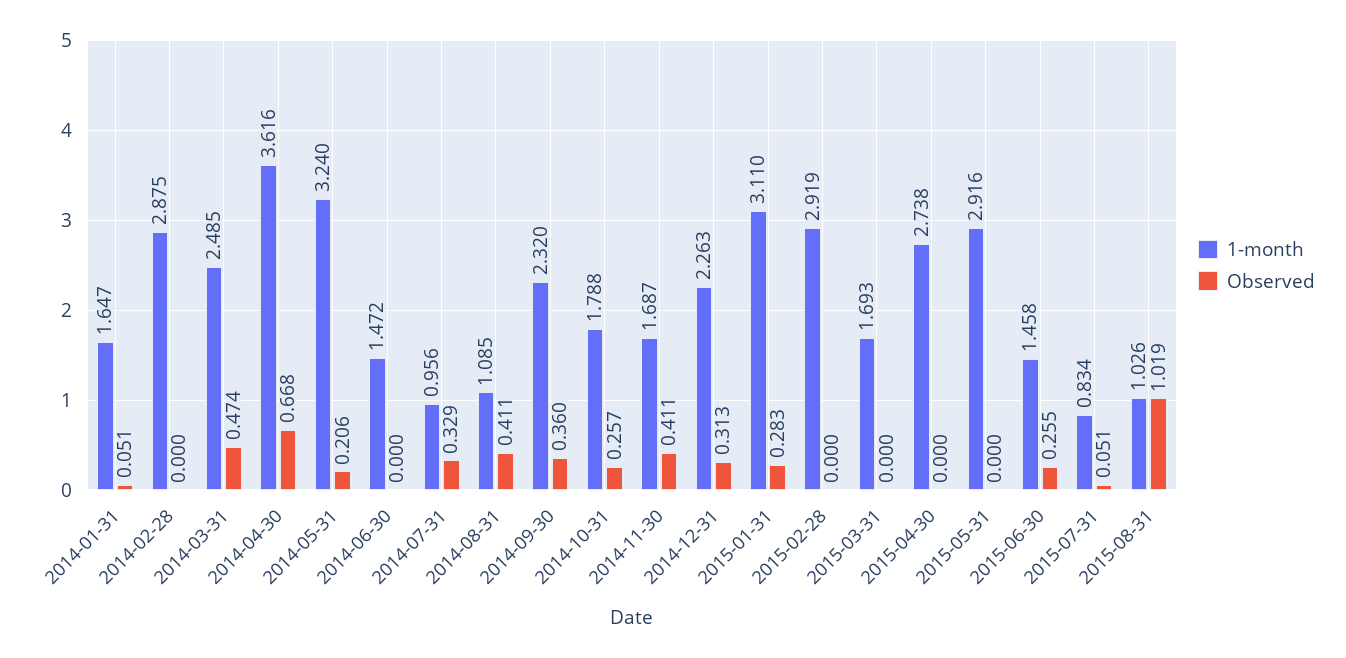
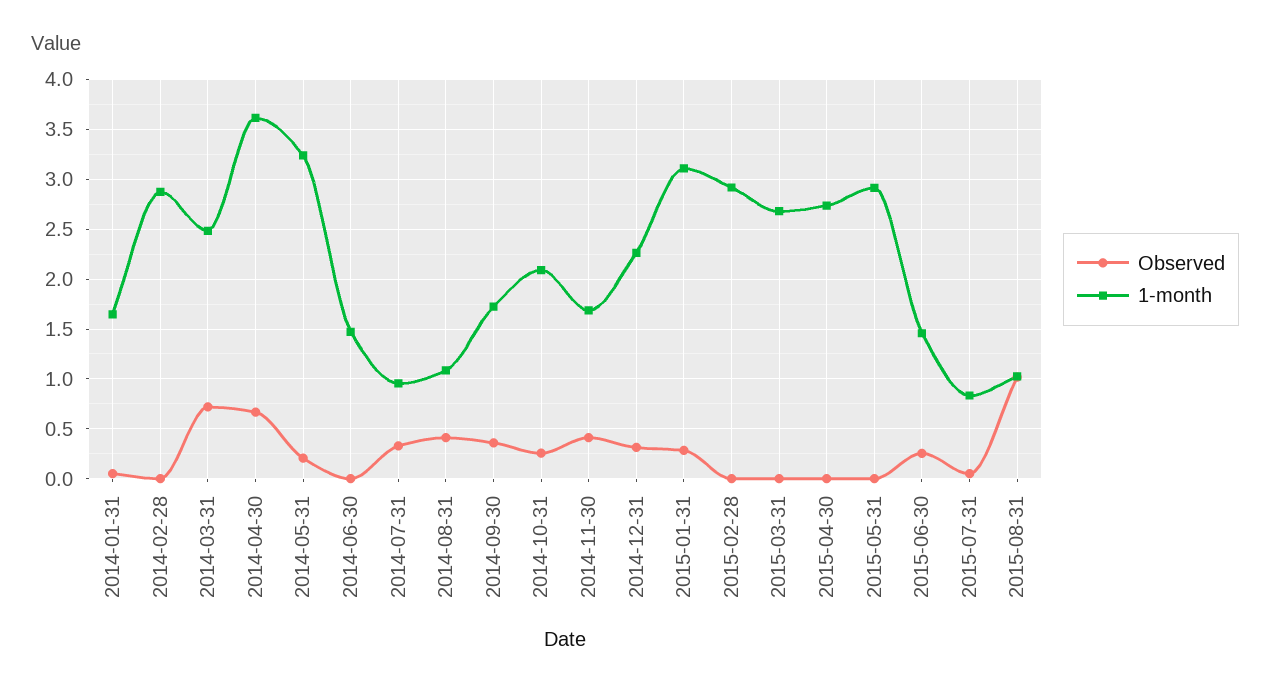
  {
    "1-month": {
      "2014-01-31": 1.647,
      "2014-02-28": 2.875,
      "2014-03-31": 2.485,
      "2014-04-30": 3.616,
      "2014-05-31": 3.24,
      "2014-06-30": 1.472,
      "2014-07-31": 0.956,
      "2014-08-31": 1.085,
-     "2014-09-30": 2.32,
+     "2014-09-30": 1.7,
-     "2014-10-31": 1.788,
+     "2014-10-31": 2.1,
      "2014-11-30": 1.687,
      "2014-12-31": 2.263,
      "2015-01-31": 3.11,
      "2015-02-28": 2.919,
-     "2015-03-31": 1.693,
+     "2015-03-31": 2.7,
      "2015-04-30": 2.738,
      "2015-05-31": 2.916,
      "2015-06-30": 1.458,
      "2015-07-31": 0.834,
      "2015-08-31": 1.026
    },
    "Observed": {
      "2014-01-31": 0.051,
      "2014-02-28": 0,
-     "2014-03-31": 0.474,
+     "2014-03-31": 0.7,
      "2014-04-30": 0.668,
      "2014-05-31": 0.206,
      "2014-06-30": 0,
      "2014-07-31": 0.329,
      "2014-08-31": 0.411,
      "2014-09-30": 0.36,
      "2014-10-31": 0.257,
      "2014-11-30": 0.411,
      "2014-12-31": 0.313,
      "2015-01-31": 0.283,
      "2015-02-28": 0,
      "2015-03-31": 0,
      "2015-04-30": 0,
      "2015-05-31": 0,
      "2015-06-30": 0.255,
      "2015-07-31": 0.051,
      "2015-08-31": 1.019
    }
  }

